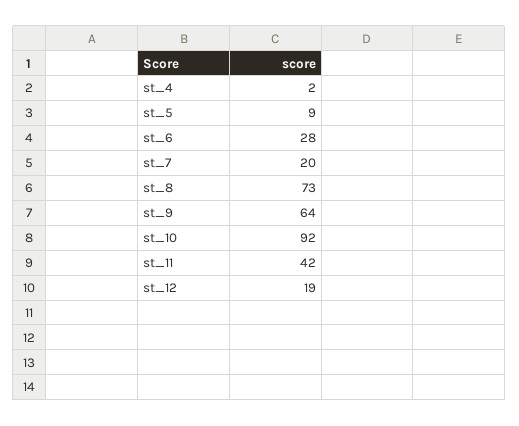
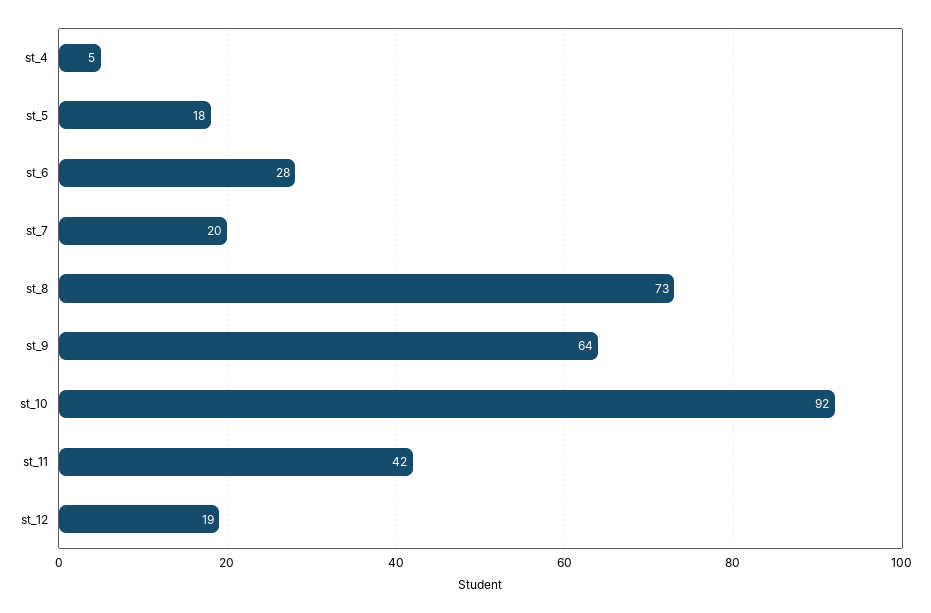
  {
-   "st_4": 2,
+   "st_4": 5,
-   "st_5": 9,
+   "st_5": 18,
    "st_6": 28,
    "st_7": 20,
    "st_8": 73,
    "st_9": 64,
    "st_10": 92,
    "st_11": 42,
    "st_12": 19
  }

